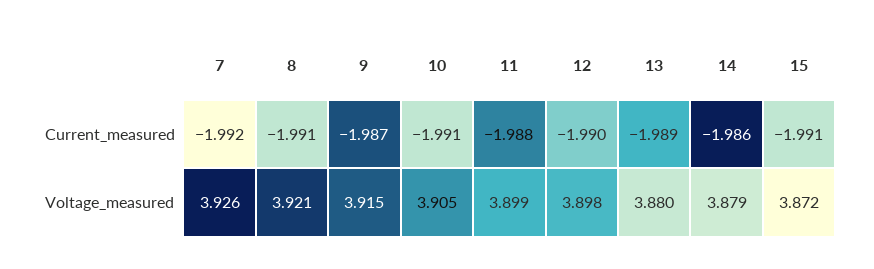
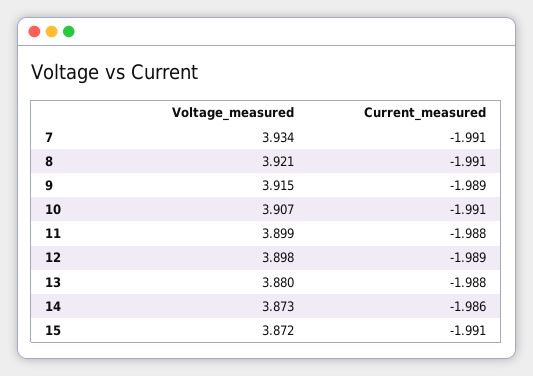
  {
    "7": {
-     "Current_measured": -1.992,
+     "Current_measured": -1.991,
-     "Voltage_measured": 3.926
+     "Voltage_measured": 3.934
    },
    "8": {
      "Current_measured": -1.991,
      "Voltage_measured": 3.921
    },
    "9": {
-     "Current_measured": -1.987,
+     "Current_measured": -1.989,
      "Voltage_measured": 3.915
    },
    "10": {
      "Current_measured": -1.991,
-     "Voltage_measured": 3.905
+     "Voltage_measured": 3.907
    },
    "11": {
      "Current_measured": -1.988,
      "Voltage_measured": 3.899
    },
    "12": {
-     "Current_measured": -1.99,
+     "Current_measured": -1.989,
      "Voltage_measured": 3.898
    },
    "13": {
-     "Current_measured": -1.989,
+     "Current_measured": -1.988,
      "Voltage_measured": 3.88
    },
    "14": {
      "Current_measured": -1.986,
-     "Voltage_measured": 3.879
+     "Voltage_measured": 3.873
    },
    "15": {
      "Current_measured": -1.991,
      "Voltage_measured": 3.872
    }
  }

